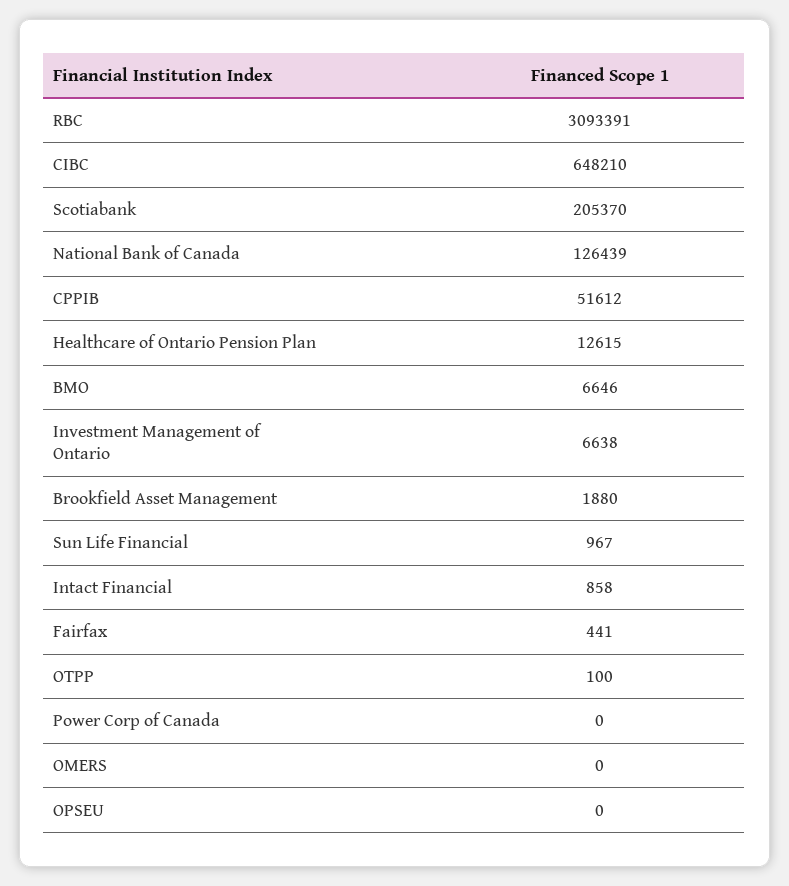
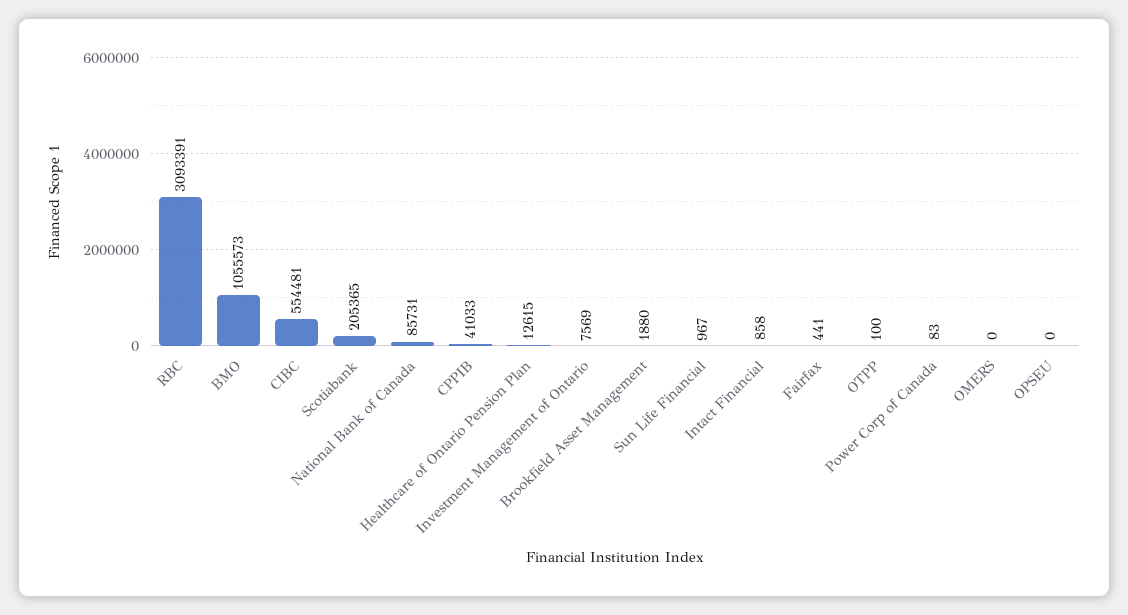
  {
    "RBC": 3093391,
-   "CIBC": 648210,
+   "CIBC": 554481,
-   "Scotiabank": 205370,
+   "Scotiabank": 205365,
-   "National Bank of Canada": 126439,
+   "National Bank of Canada": 85731,
-   "CPPIB": 51612,
+   "CPPIB": 41033,
    "Healthcare of Ontario Pension Plan": 12615,
-   "BMO": 6646,
+   "BMO": 1055573,
-   "Investment Management of Ontario": 6638,
+   "Investment Management of Ontario": 7569,
    "Brookfield Asset Management": 1880,
    "Sun Life Financial": 967,
    "Intact Financial": 858,
    "Fairfax": 441,
    "OTPP": 100,
-   "Power Corp of Canada": 0,
+   "Power Corp of Canada": 83,
    "OMERS": 0,
    "OPSEU": 0
  }

